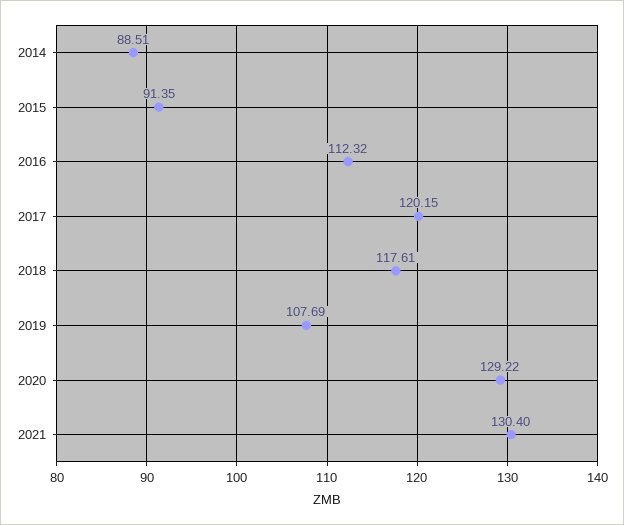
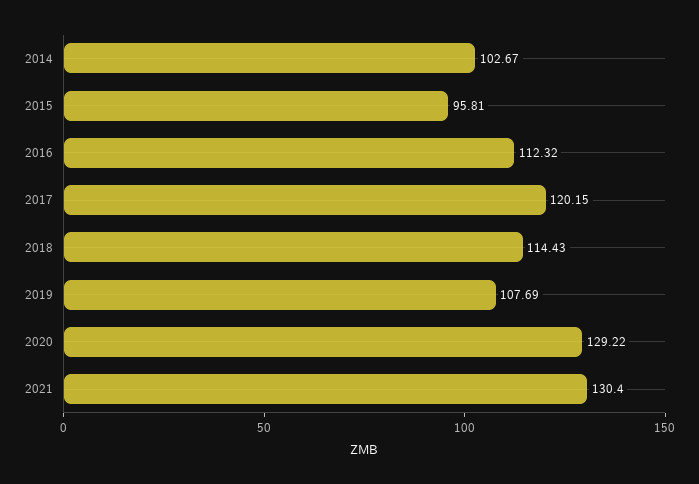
  {
-   "2014": 88.51,
+   "2014": 102.67,
-   "2015": 91.35,
+   "2015": 95.81,
    "2016": 112.32,
    "2017": 120.15,
-   "2018": 117.61,
+   "2018": 114.43,
    "2019": 107.69,
    "2020": 129.22,
    "2021": 130.4
  }

